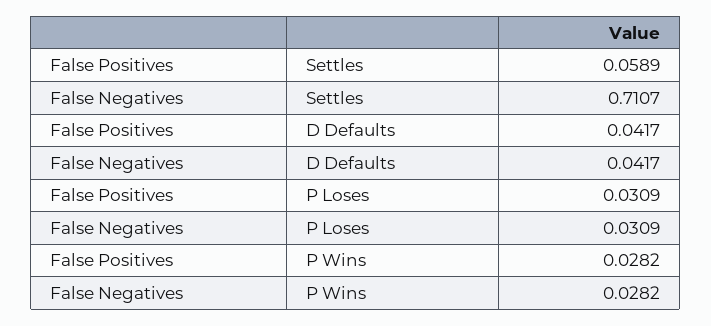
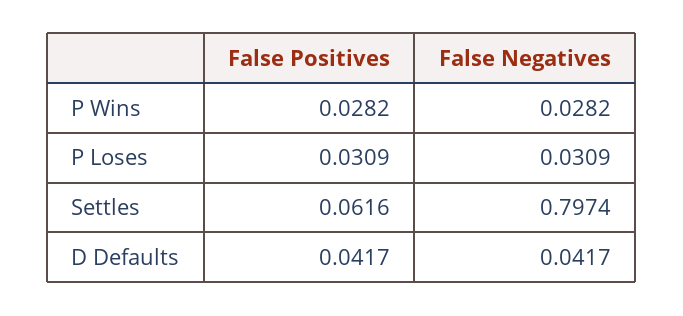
  {
    "False Positives": {
-     "Settles": 0.0589,
+     "Settles": 0.0616,
      "D Defaults": 0.0417,
      "P Loses": 0.0309,
      "P Wins": 0.0282
    },
    "False Negatives": {
-     "Settles": 0.7107,
+     "Settles": 0.7974,
      "D Defaults": 0.0417,
      "P Loses": 0.0309,
      "P Wins": 0.0282
    }
  }

